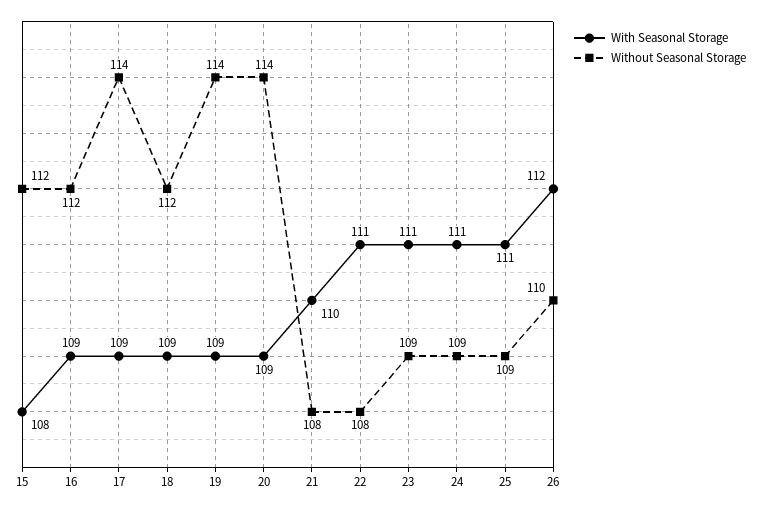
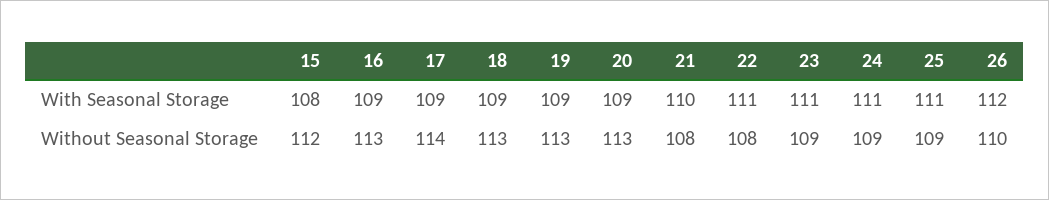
  {
    "With Seasonal Storage": {
      "15": 108,
      "16": 109,
      "17": 109,
      "18": 109,
      "19": 109,
      "20": 109,
      "21": 110,
      "22": 111,
      "23": 111,
      "24": 111,
      "25": 111,
      "26": 112
    },
    "Without Seasonal Storage": {
      "15": 112,
-     "16": 112,
+     "16": 113,
      "17": 114,
-     "18": 112,
+     "18": 113,
-     "19": 114,
+     "19": 113,
-     "20": 114,
+     "20": 113,
      "21": 108,
      "22": 108,
      "23": 109,
      "24": 109,
      "25": 109,
      "26": 110
    }
  }

